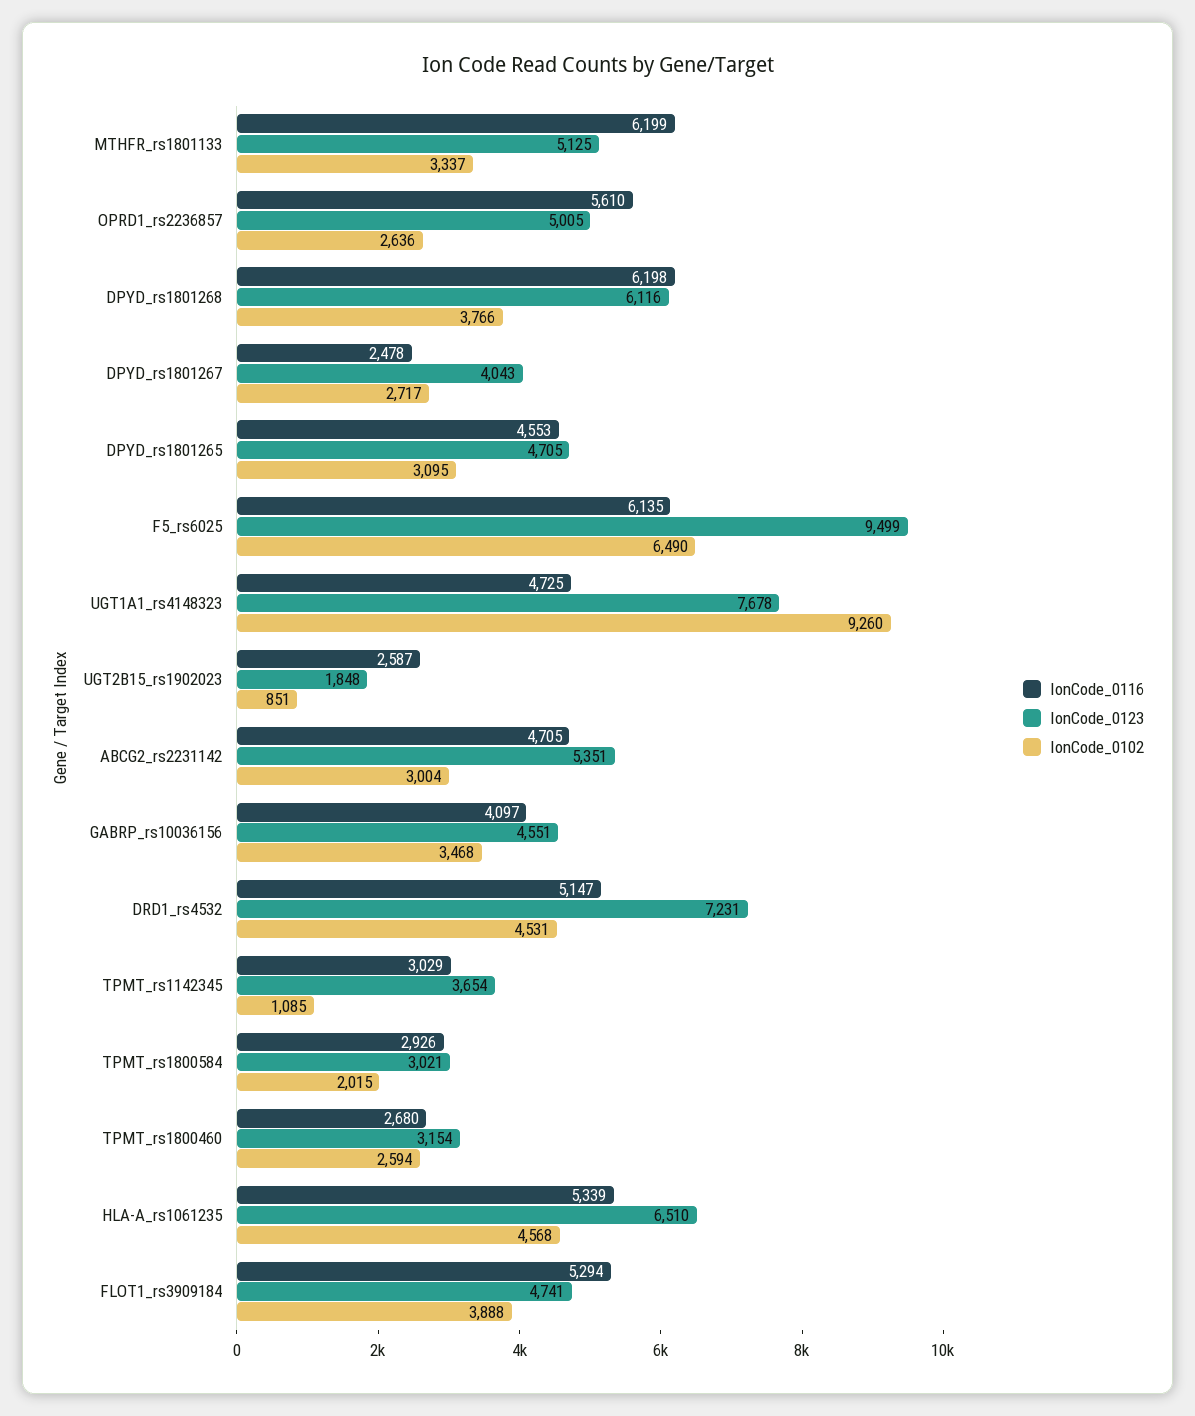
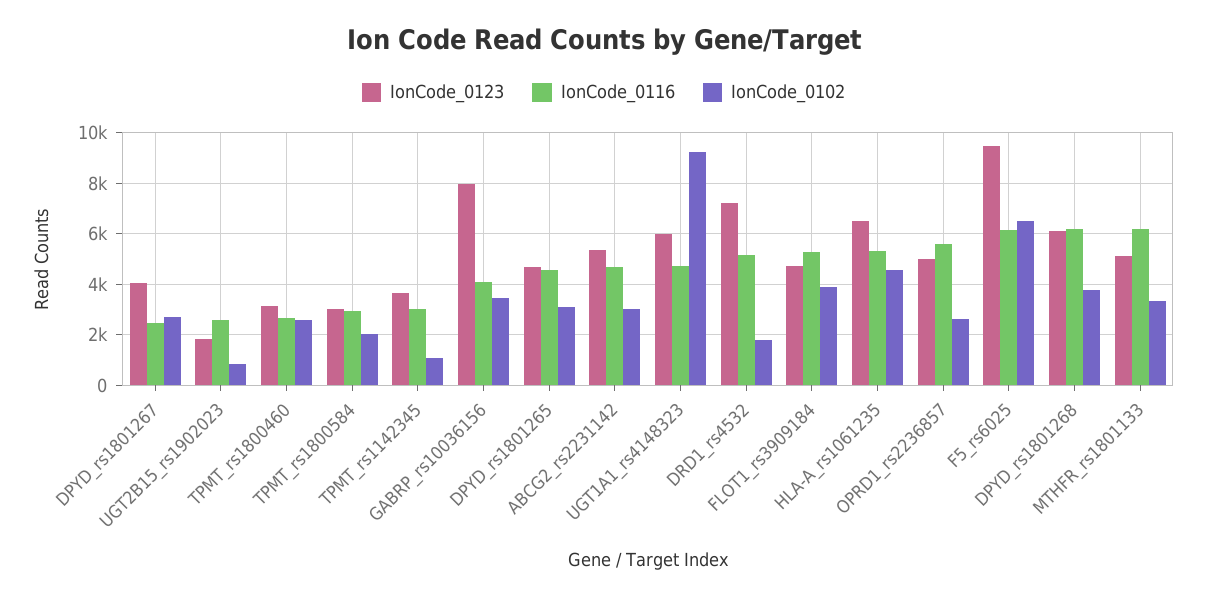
  {
    "IonCode_0116": {
      "MTHFR_rs1801133": 6199,
      "OPRD1_rs2236857": 5610,
      "DPYD_rs1801268": 6198,
      "DPYD_rs1801267": 2478,
      "DPYD_rs1801265": 4553,
      "F5_rs6025": 6135,
      "UGT1A1_rs4148323": 4725,
      "UGT2B15_rs1902023": 2587,
      "ABCG2_rs2231142": 4705,
      "GABRP_rs10036156": 4097,
      "DRD1_rs4532": 5147,
      "TPMT_rs1142345": 3029,
      "TPMT_rs1800584": 2926,
      "TPMT_rs1800460": 2680,
      "HLA-A_rs1061235": 5339,
      "FLOT1_rs3909184": 5294
    },
    "IonCode_0123": {
      "MTHFR_rs1801133": 5125,
      "OPRD1_rs2236857": 5005,
      "DPYD_rs1801268": 6116,
      "DPYD_rs1801267": 4043,
      "DPYD_rs1801265": 4705,
      "F5_rs6025": 9499,
-     "UGT1A1_rs4148323": 7678,
+     "UGT1A1_rs4148323": 6000,
      "UGT2B15_rs1902023": 1848,
      "ABCG2_rs2231142": 5351,
-     "GABRP_rs10036156": 4551,
+     "GABRP_rs10036156": 8000,
      "DRD1_rs4532": 7231,
      "TPMT_rs1142345": 3654,
      "TPMT_rs1800584": 3021,
      "TPMT_rs1800460": 3154,
      "HLA-A_rs1061235": 6510,
      "FLOT1_rs3909184": 4741
    },
    "IonCode_0102": {
      "MTHFR_rs1801133": 3337,
      "OPRD1_rs2236857": 2636,
      "DPYD_rs1801268": 3766,
      "DPYD_rs1801267": 2717,
      "DPYD_rs1801265": 3095,
      "F5_rs6025": 6490,
      "UGT1A1_rs4148323": 9260,
      "UGT2B15_rs1902023": 851,
      "ABCG2_rs2231142": 3004,
      "GABRP_rs10036156": 3468,
-     "DRD1_rs4532": 4531,
+     "DRD1_rs4532": 1750,
      "TPMT_rs1142345": 1085,
      "TPMT_rs1800584": 2015,
      "TPMT_rs1800460": 2594,
      "HLA-A_rs1061235": 4568,
      "FLOT1_rs3909184": 3888
    }
  }

